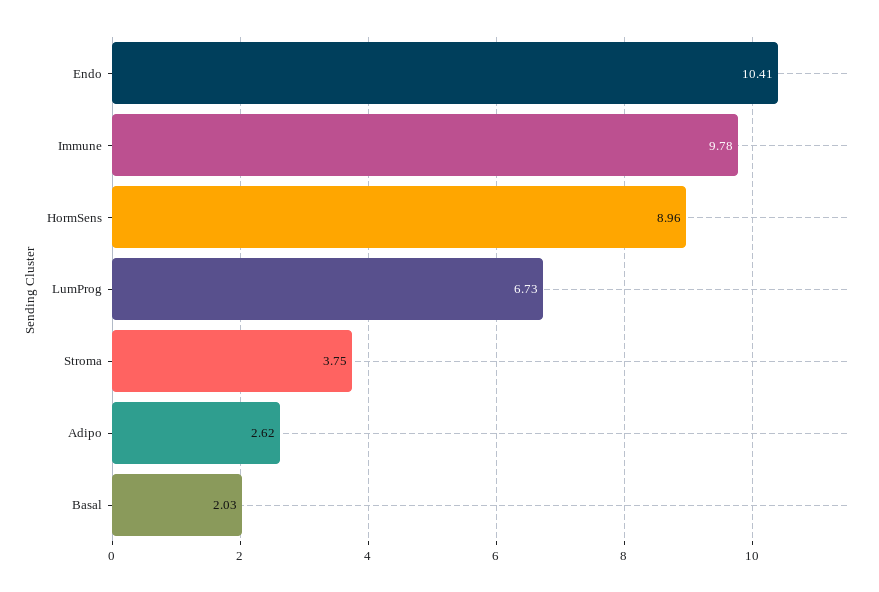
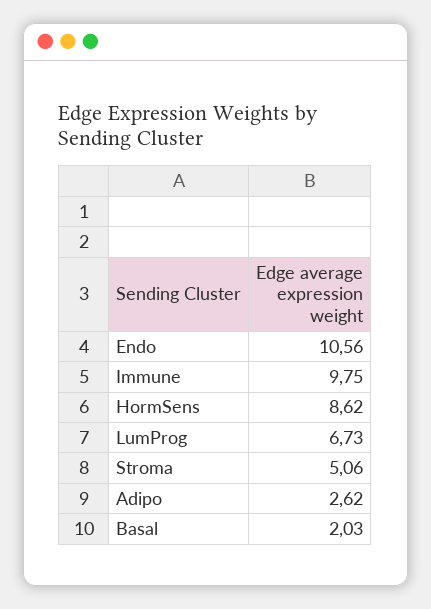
  {
-   "Endo": 10.41,
+   "Endo": 10.56,
-   "Immune": 9.78,
+   "Immune": 9.75,
-   "HormSens": 8.96,
+   "HormSens": 8.62,
    "LumProg": 6.73,
-   "Stroma": 3.75,
+   "Stroma": 5.06,
    "Adipo": 2.62,
    "Basal": 2.03
  }

